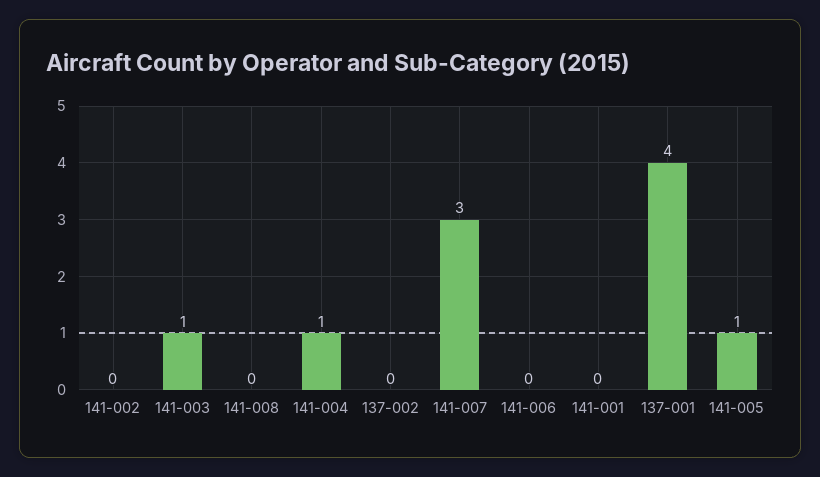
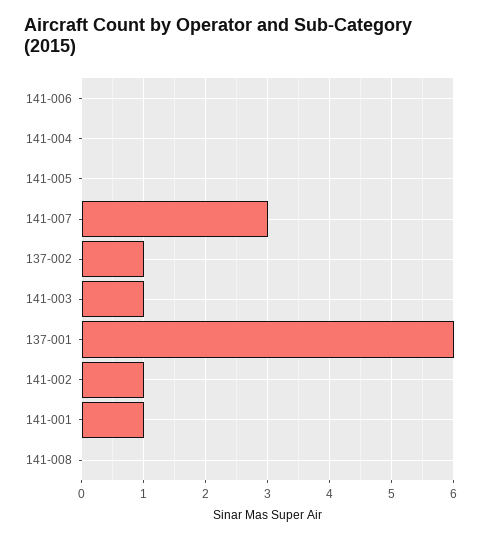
  {
-   "141-002": 0,
+   "141-002": 1,
    "141-003": 1,
    "141-008": 0,
-   "141-004": 1,
+   "141-004": 0,
-   "137-002": 0,
+   "137-002": 1,
    "141-007": 3,
    "141-006": 0,
-   "141-001": 0,
+   "141-001": 1,
-   "137-001": 4,
+   "137-001": 6,
-   "141-005": 1
+   "141-005": 0
  }

